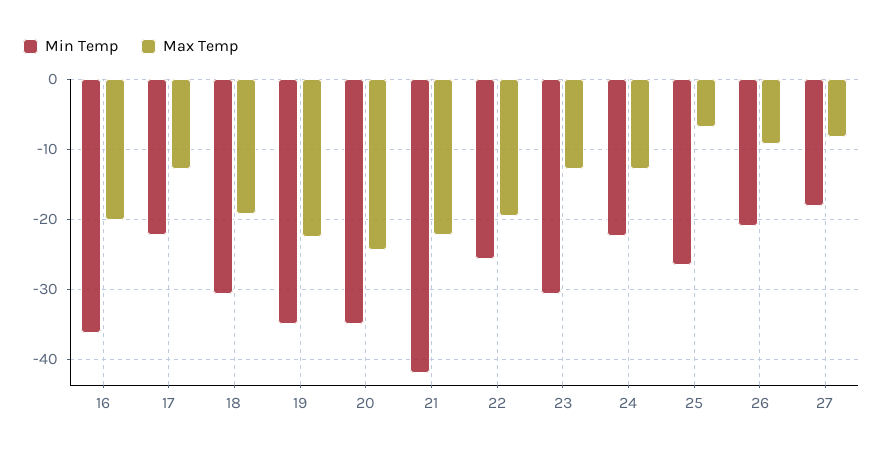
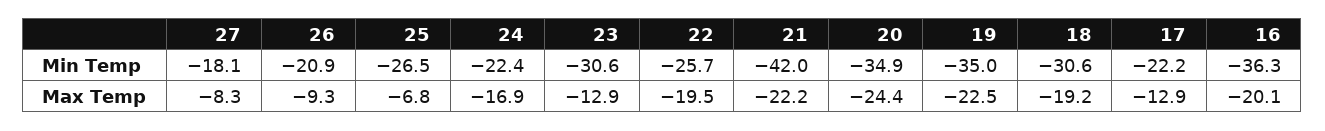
  {
    "Min Temp": {
      "16": -36.3,
      "17": -22.2,
      "18": -30.6,
      "19": -35,
      "20": -34.9,
      "21": -42,
      "22": -25.7,
      "23": -30.6,
      "24": -22.4,
      "25": -26.5,
      "26": -20.9,
      "27": -18.1
    },
    "Max Temp": {
      "16": -20.1,
      "17": -12.9,
      "18": -19.2,
      "19": -22.5,
      "20": -24.4,
      "21": -22.2,
      "22": -19.5,
      "23": -12.9,
-     "24": -13,
+     "24": -16.9,
      "25": -6.8,
      "26": -9.3,
      "27": -8.3
    }
  }

